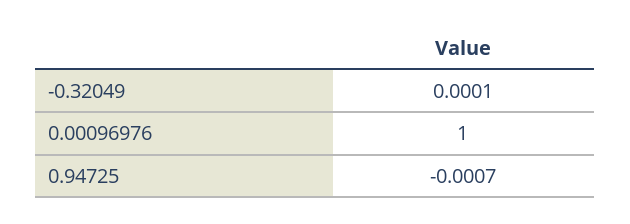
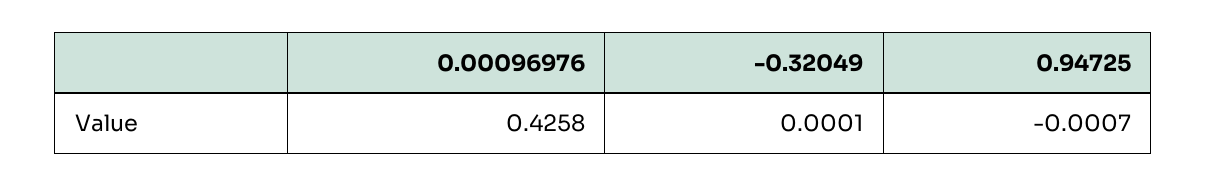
  {
    "-0.32049": 0.0001,
-   "0.00096976": 1,
+   "0.00096976": 0.4258,
    "0.94725": -0.0007
  }

